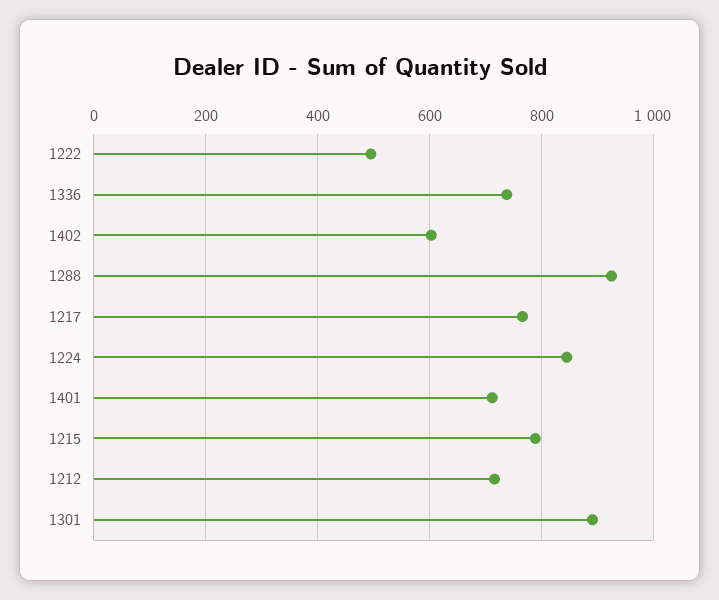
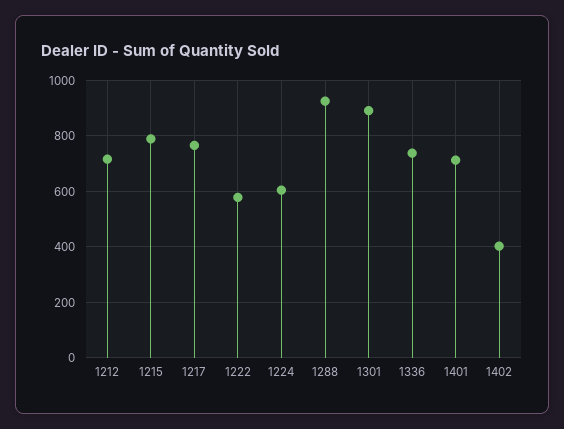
  {
-   "1222": 500,
+   "1222": 575,
    "1336": 740,
-   "1402": 600,
+   "1402": 400,
    "1288": 920,
    "1217": 760,
-   "1224": 840,
+   "1224": 600,
    "1401": 720,
    "1215": 780,
    "1212": 720,
    "1301": 900
  }

